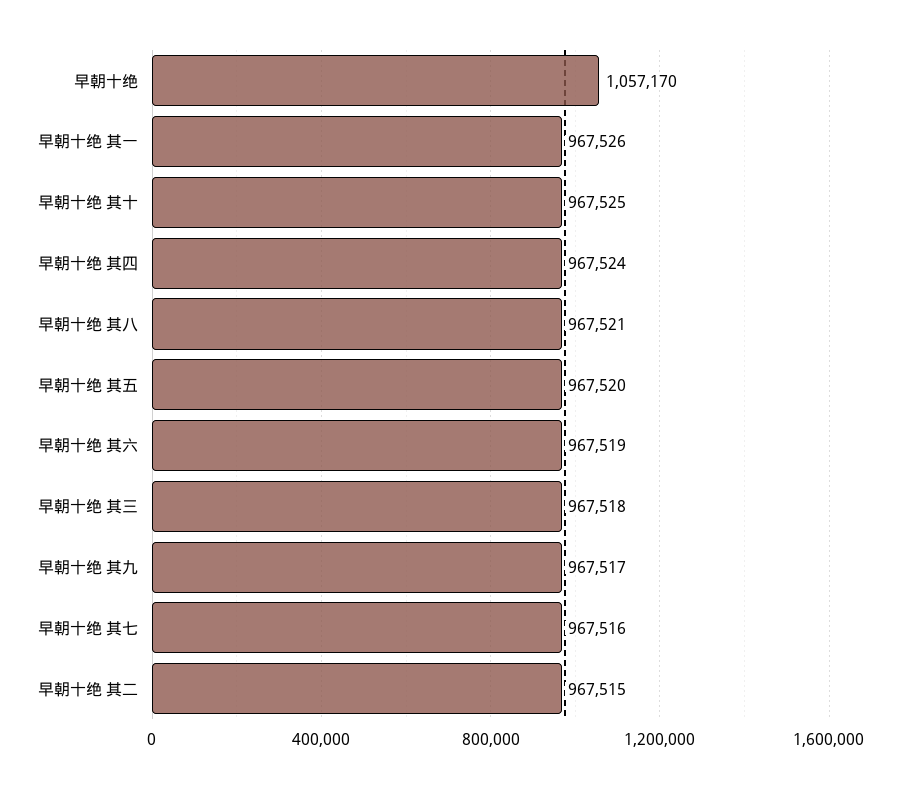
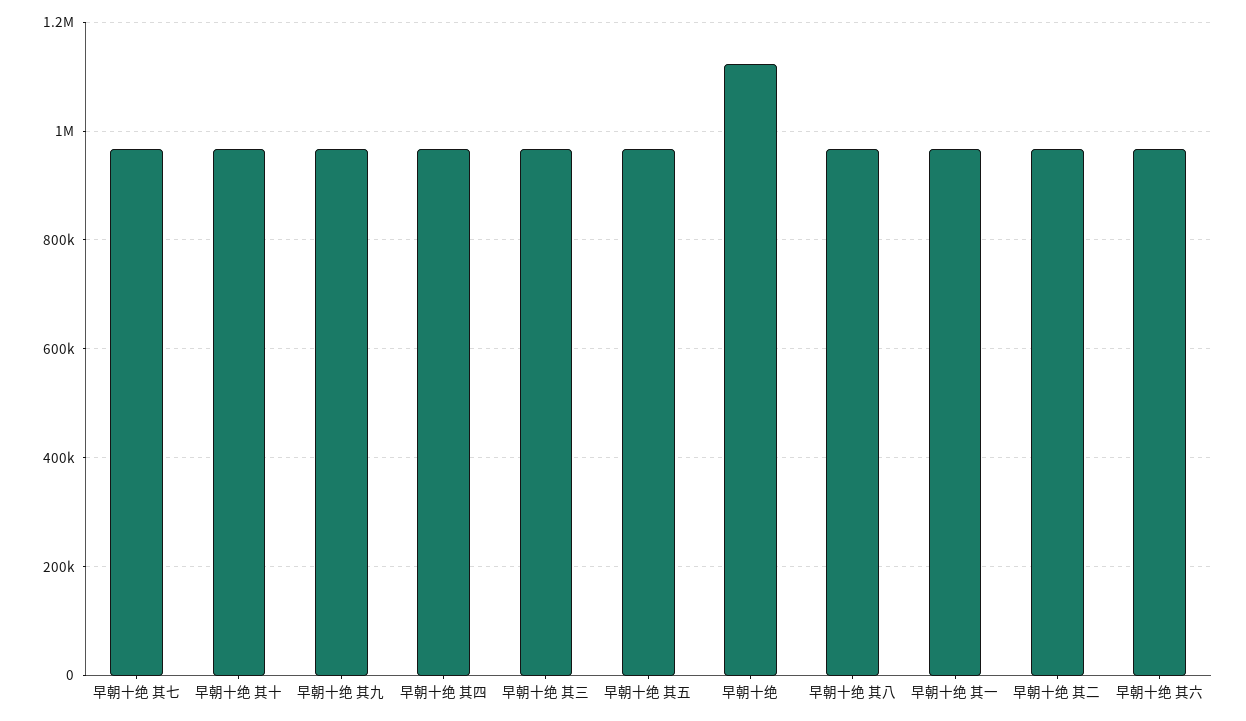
  {
-   "早朝十绝": 1057170,
+   "早朝十绝": 1120000,
    "早朝十绝 其一": 967526,
    "早朝十绝 其十": 967525,
    "早朝十绝 其四": 967524,
    "早朝十绝 其八": 967521,
    "早朝十绝 其五": 967520,
    "早朝十绝 其六": 967519,
    "早朝十绝 其三": 967518,
    "早朝十绝 其九": 967517,
    "早朝十绝 其七": 967516,
    "早朝十绝 其二": 967515
  }

